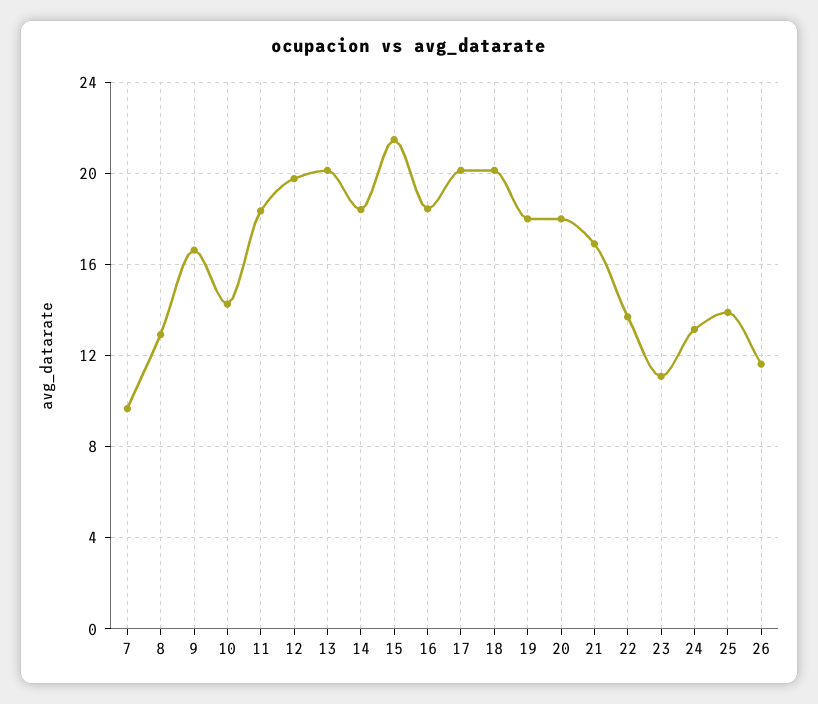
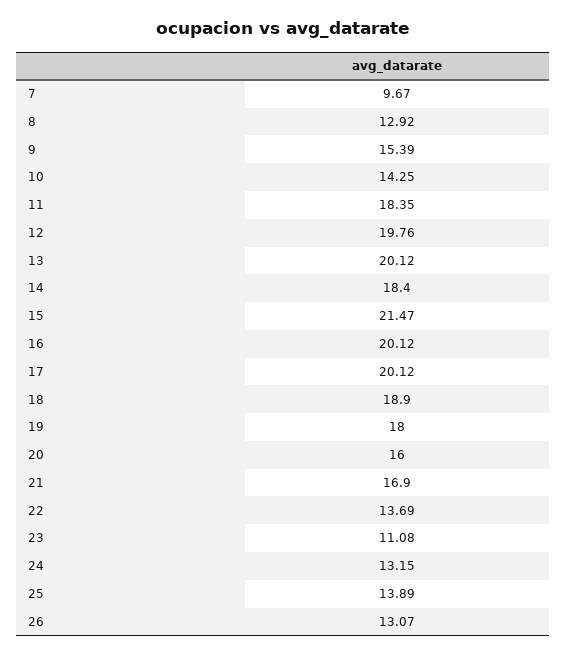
  {
    "7": 9.67,
    "8": 12.92,
-   "9": 16.5,
+   "9": 15.39,
    "10": 14.25,
    "11": 18.35,
    "12": 19.76,
    "13": 20.12,
    "14": 18.4,
    "15": 21.47,
-   "16": 18.5,
+   "16": 20.12,
    "17": 20.12,
-   "18": 20,
+   "18": 18.9,
    "19": 18,
-   "20": 18,
+   "20": 16,
    "21": 16.9,
    "22": 13.69,
    "23": 11.08,
    "24": 13.15,
    "25": 13.89,
-   "26": 11.5
+   "26": 13.07
  }

